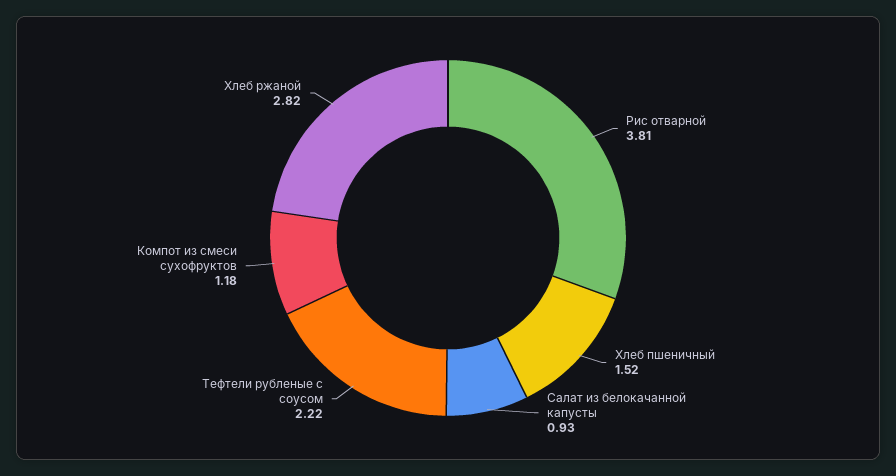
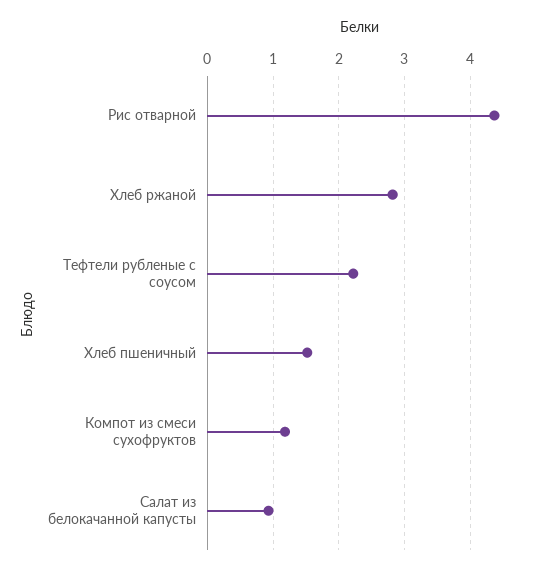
  {
-   "Рис отварной": 3.81,
+   "Рис отварной": 4.4,
    "Хлеб пшеничный": 1.52,
    "Салат из белокачанной капусты": 0.93,
    "Тефтели рубленые с соусом": 2.22,
    "Компот из смеси сухофруктов": 1.18,
    "Хлеб ржаной": 2.82
  }

